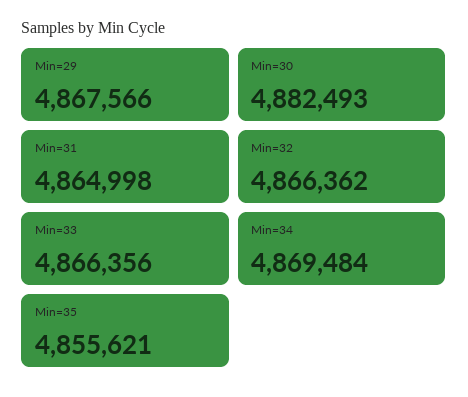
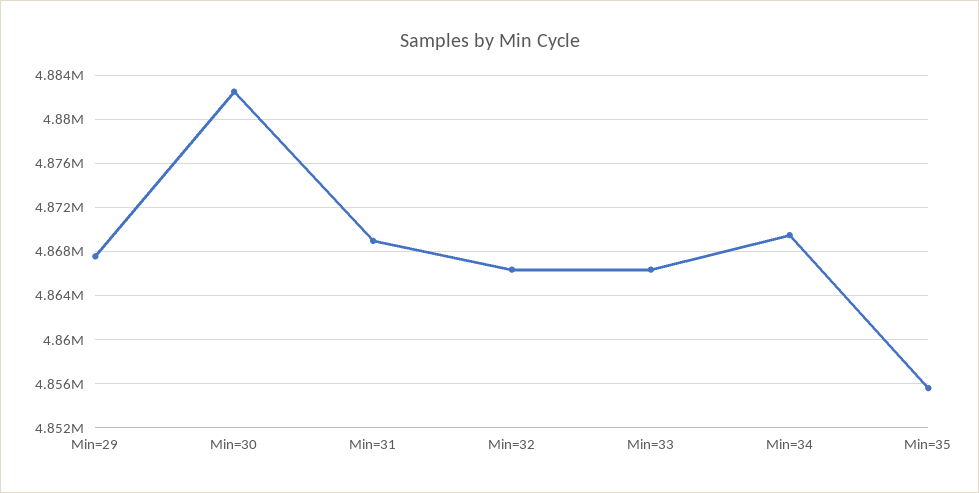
  {
    "Min=29": 4867566,
    "Min=30": 4882493,
-   "Min=31": 4864998,
+   "Min=31": 4869000,
    "Min=32": 4866362,
    "Min=33": 4866356,
    "Min=34": 4869484,
    "Min=35": 4855621
  }

